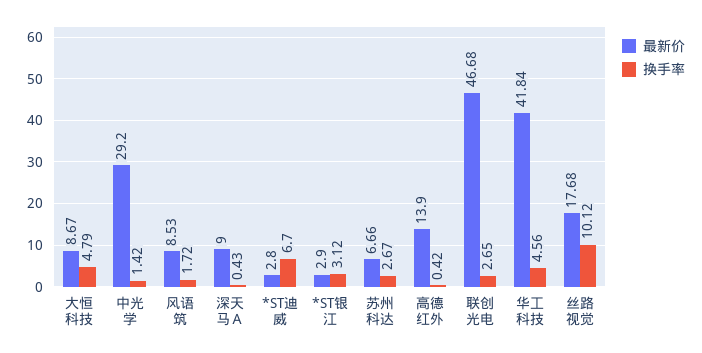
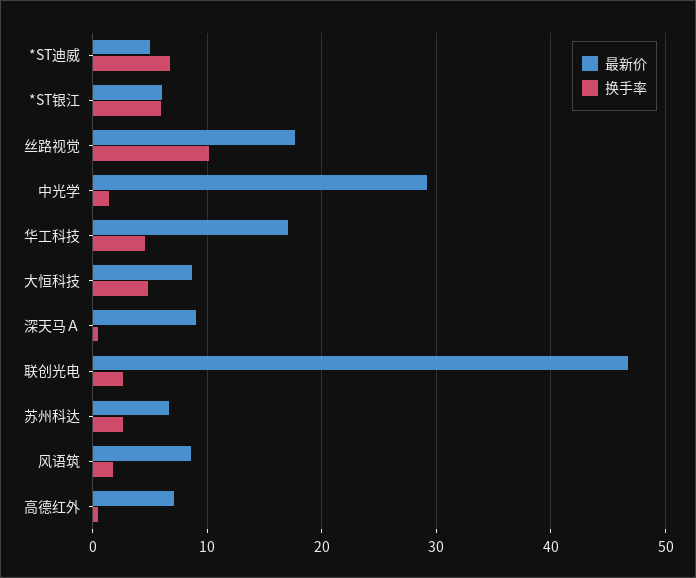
  {
    "最新价": {
      "大恒科技": 8.67,
      "中光学": 29.2,
      "风语筑": 8.53,
      "深天马Ａ": 9,
-     "*ST迪威": 2.8,
+     "*ST迪威": 5,
-     "*ST银江": 2.9,
+     "*ST银江": 6,
      "苏州科达": 6.66,
-     "高德红外": 13.9,
+     "高德红外": 7,
      "联创光电": 46.68,
-     "华工科技": 41.84,
+     "华工科技": 17,
      "丝路视觉": 17.68
    },
    "换手率": {
      "大恒科技": 4.79,
      "中光学": 1.42,
      "风语筑": 1.72,
      "深天马Ａ": 0.43,
      "*ST迪威": 6.7,
-     "*ST银江": 3.12,
+     "*ST银江": 6,
      "苏州科达": 2.67,
      "高德红外": 0.42,
      "联创光电": 2.65,
      "华工科技": 4.56,
      "丝路视觉": 10.12
    }
  }

